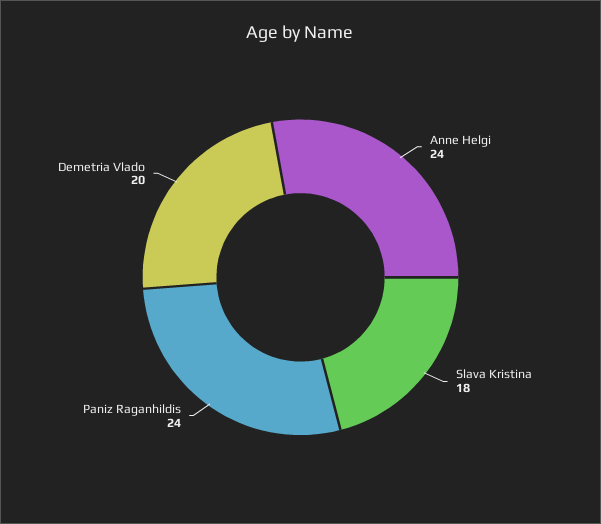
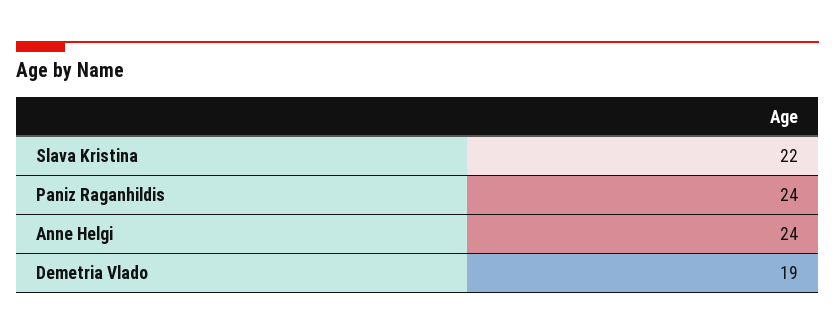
  {
    "Anne Helgi": 24,
-   "Slava Kristina": 18,
+   "Slava Kristina": 22,
    "Paniz Raganhildis": 24,
-   "Demetria Vlado": 20
+   "Demetria Vlado": 19
  }

